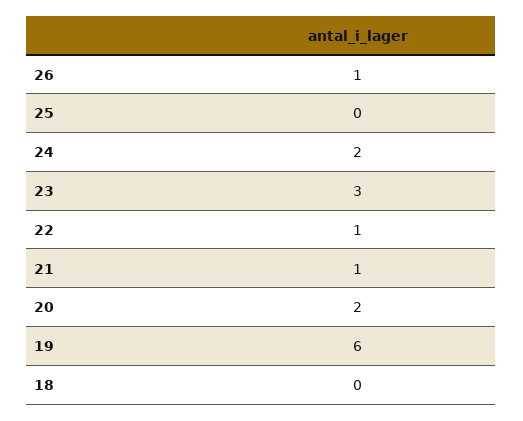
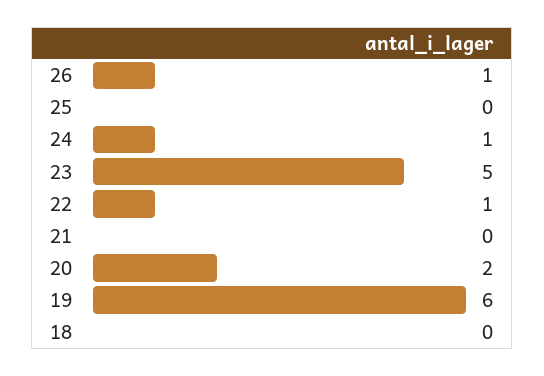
  {
    "26": 1,
    "25": 0,
-   "24": 2,
+   "24": 1,
-   "23": 3,
+   "23": 5,
    "22": 1,
-   "21": 1,
+   "21": 0,
    "20": 2,
    "19": 6,
    "18": 0
  }

